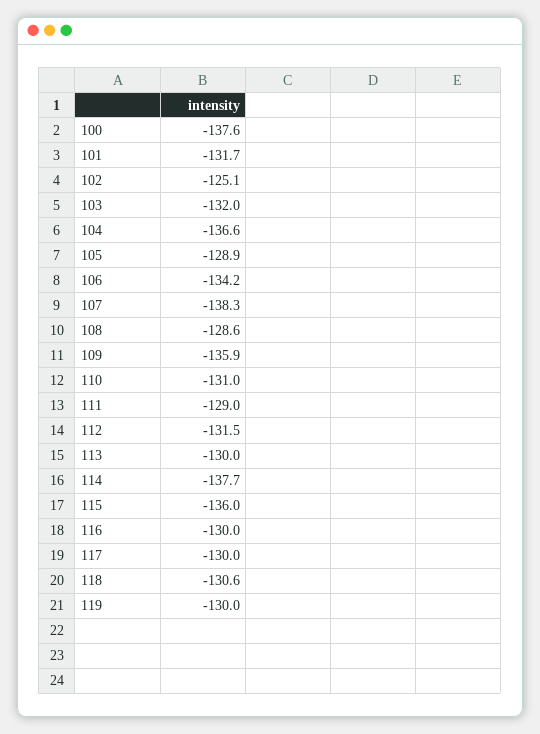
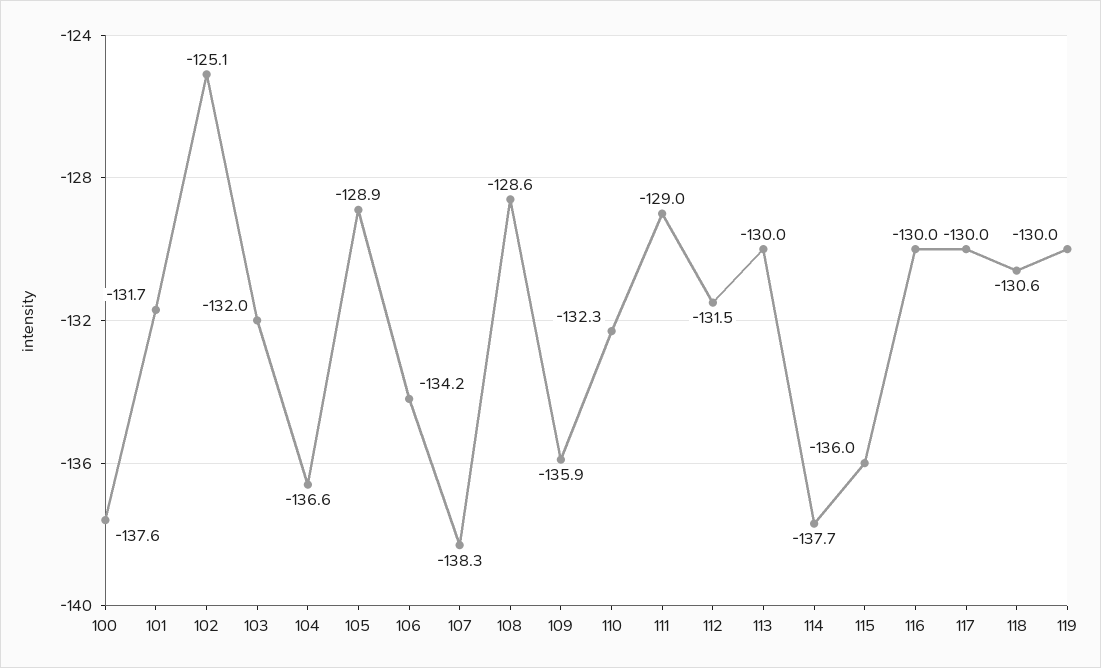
  {
    "100": -137.6,
    "101": -131.7,
    "102": -125.1,
    "103": -132,
    "104": -136.6,
    "105": -128.9,
    "106": -134.2,
    "107": -138.3,
    "108": -128.6,
    "109": -135.9,
-   "110": -131,
+   "110": -132.3,
    "111": -129,
    "112": -131.5,
    "113": -130,
    "114": -137.7,
    "115": -136,
    "116": -130,
    "117": -130,
    "118": -130.6,
    "119": -130
  }

